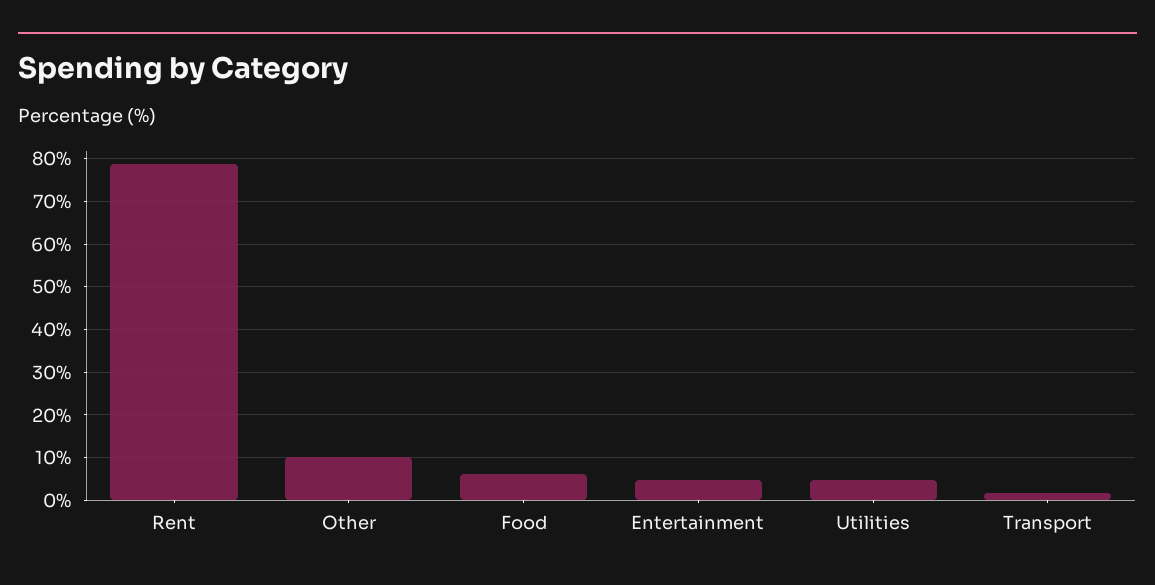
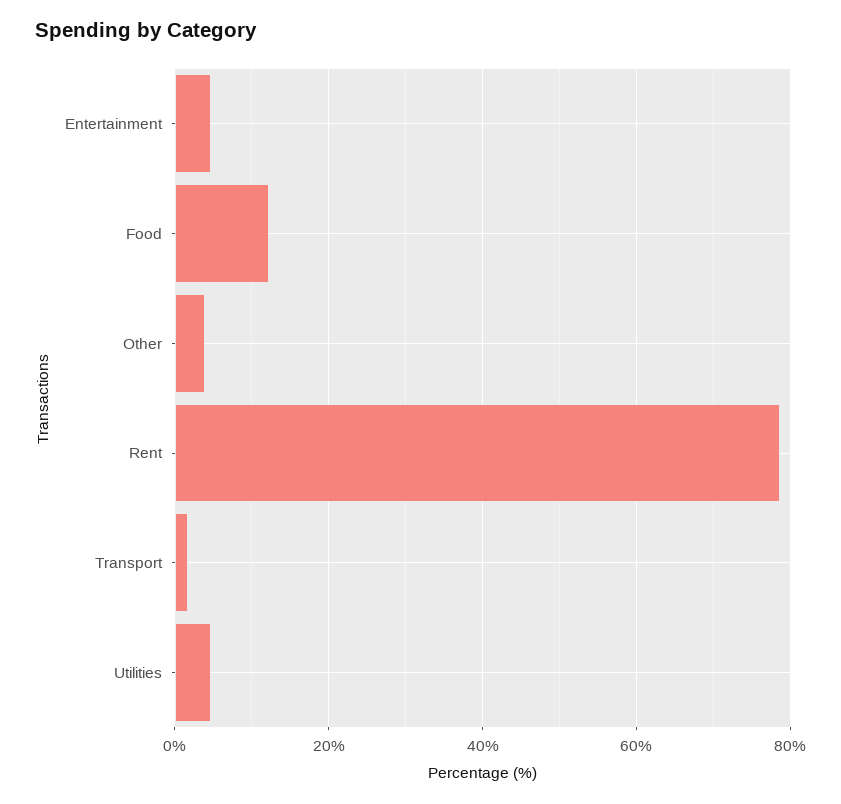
  {
    "Rent": 78,
-   "Other": 10,
+   "Other": 4,
-   "Food": 6,
+   "Food": 12,
    "Entertainment": 4,
    "Utilities": 4,
    "Transport": 2
  }

